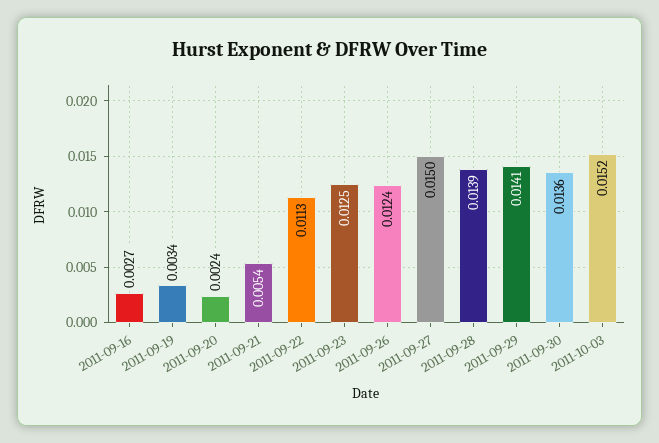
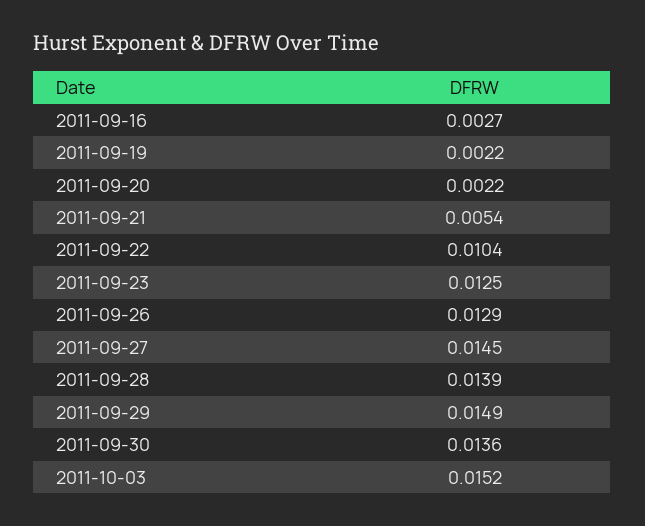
  {
    "2011-09-16": 0.0027,
-   "2011-09-19": 0.0034,
+   "2011-09-19": 0.0022,
-   "2011-09-20": 0.0024,
+   "2011-09-20": 0.0022,
    "2011-09-21": 0.0054,
-   "2011-09-22": 0.0113,
+   "2011-09-22": 0.0104,
    "2011-09-23": 0.0125,
-   "2011-09-26": 0.0124,
+   "2011-09-26": 0.0129,
-   "2011-09-27": 0.015,
+   "2011-09-27": 0.0145,
    "2011-09-28": 0.0139,
-   "2011-09-29": 0.0141,
+   "2011-09-29": 0.0149,
    "2011-09-30": 0.0136,
    "2011-10-03": 0.0152
  }

